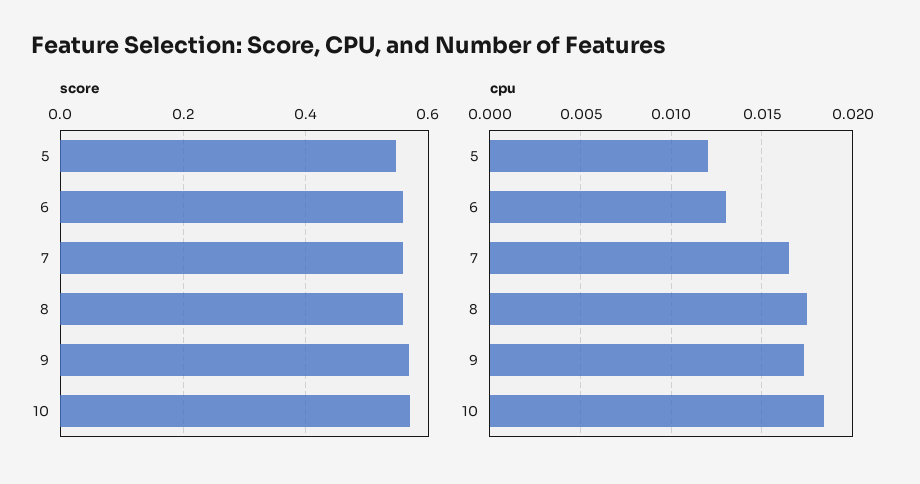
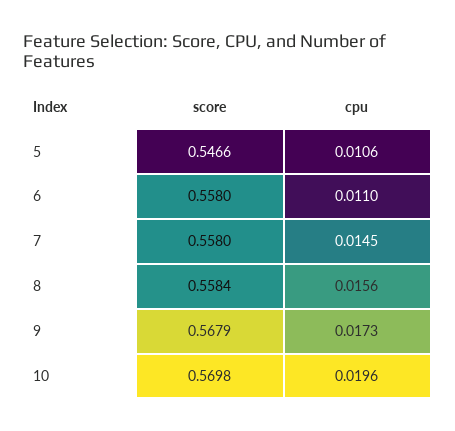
  {
    "score": {
      "5": 0.5466,
      "6": 0.558,
      "7": 0.558,
      "8": 0.5584,
      "9": 0.5679,
      "10": 0.5698
    },
    "cpu": {
-     "5": 0.012,
+     "5": 0.0106,
-     "6": 0.013,
+     "6": 0.011,
-     "7": 0.0165,
+     "7": 0.0145,
-     "8": 0.0175,
+     "8": 0.0156,
      "9": 0.0173,
-     "10": 0.0185
+     "10": 0.0196
    }
  }

